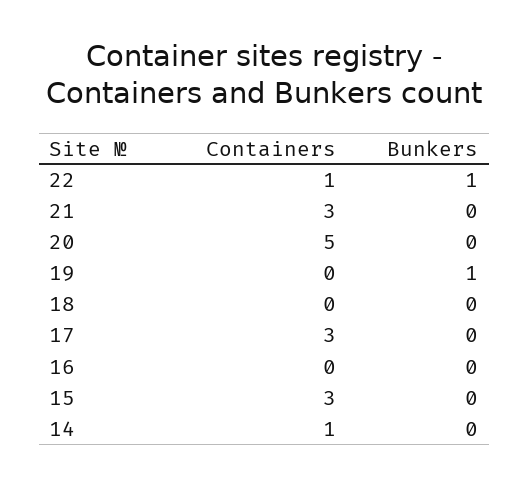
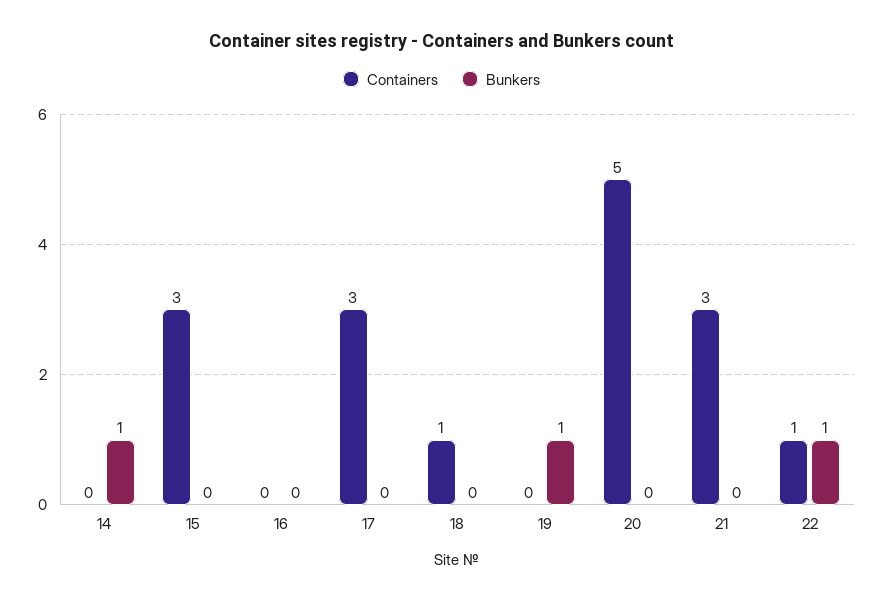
  {
    "Containers": {
      "22": 1,
      "21": 3,
      "20": 5,
      "19": 0,
-     "18": 0,
+     "18": 1,
      "17": 3,
      "16": 0,
      "15": 3,
-     "14": 1
+     "14": 0
    },
    "Bunkers": {
      "22": 1,
      "21": 0,
      "20": 0,
      "19": 1,
      "18": 0,
      "17": 0,
      "16": 0,
      "15": 0,
-     "14": 0
+     "14": 1
    }
  }

